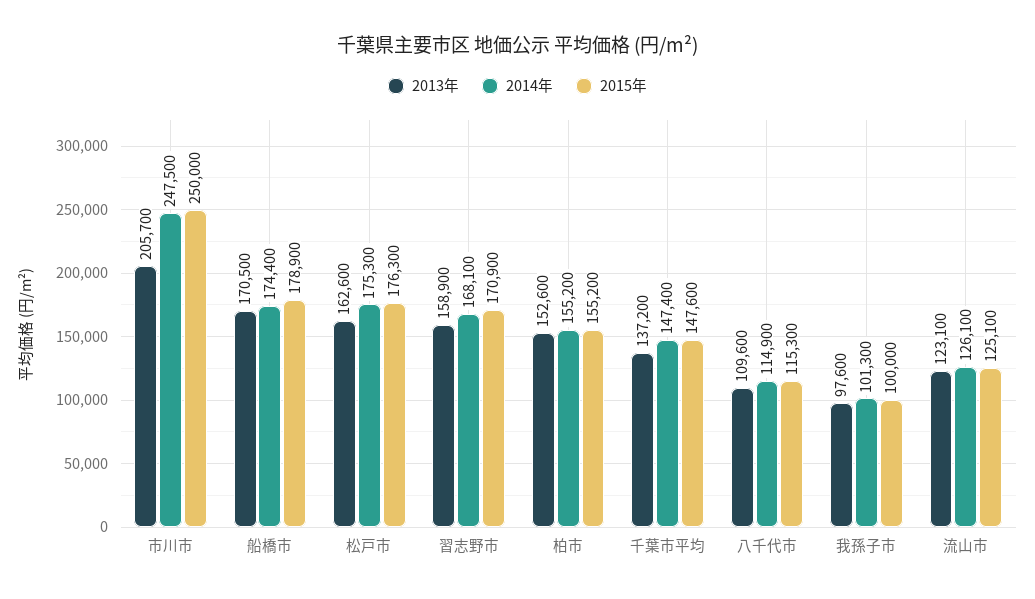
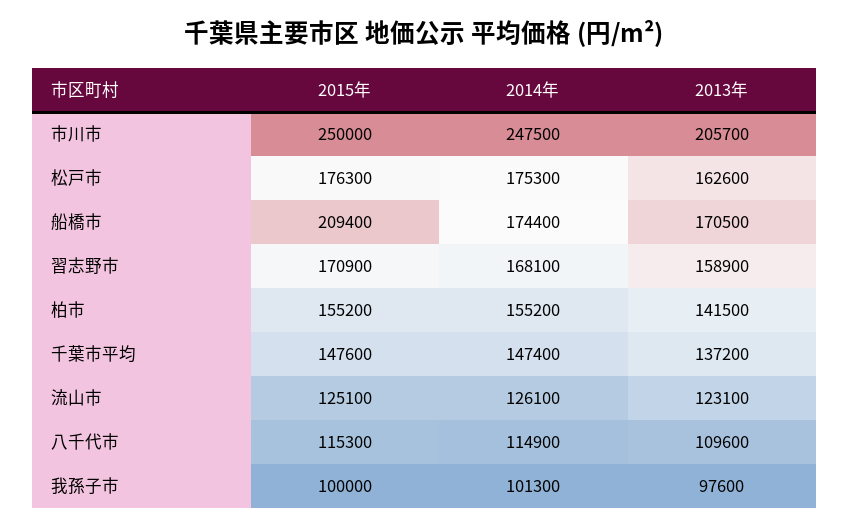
  {
    "2013年": {
      "市川市": 205700,
      "船橋市": 170500,
      "松戸市": 162600,
      "習志野市": 158900,
-     "柏市": 152600,
+     "柏市": 141500,
      "千葉市平均": 137200,
      "八千代市": 109600,
      "我孫子市": 97600,
      "流山市": 123100
    },
    "2014年": {
      "市川市": 247500,
      "船橋市": 174400,
      "松戸市": 175300,
      "習志野市": 168100,
      "柏市": 155200,
      "千葉市平均": 147400,
      "八千代市": 114900,
      "我孫子市": 101300,
      "流山市": 126100
    },
    "2015年": {
      "市川市": 250000,
-     "船橋市": 178900,
+     "船橋市": 209400,
      "松戸市": 176300,
      "習志野市": 170900,
      "柏市": 155200,
      "千葉市平均": 147600,
      "八千代市": 115300,
      "我孫子市": 100000,
      "流山市": 125100
    }
  }

